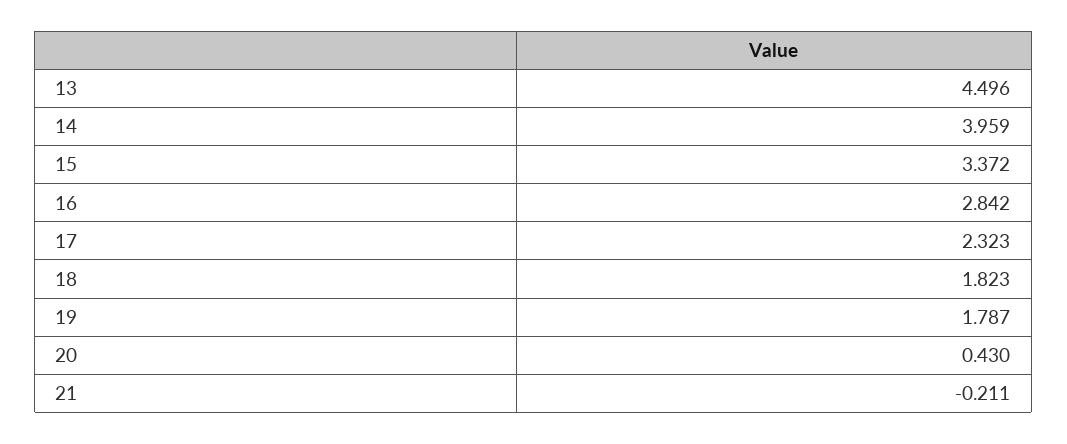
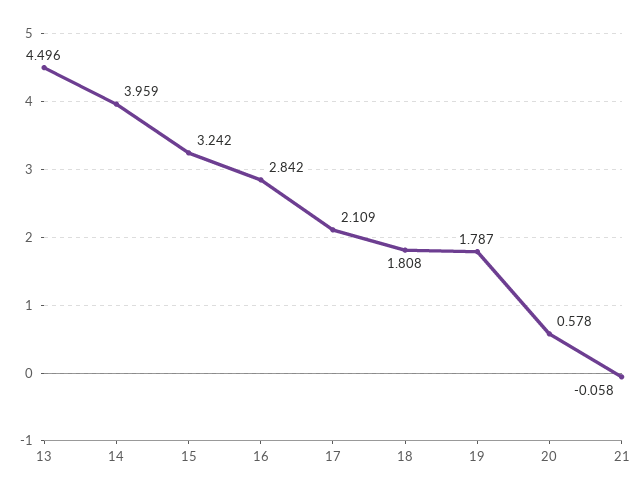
  {
    "13": 4.496,
    "14": 3.959,
-   "15": 3.372,
+   "15": 3.242,
    "16": 2.842,
-   "17": 2.323,
+   "17": 2.109,
-   "18": 1.823,
+   "18": 1.808,
    "19": 1.787,
-   "20": 0.43,
+   "20": 0.578,
-   "21": -0.211
+   "21": -0.058
  }

